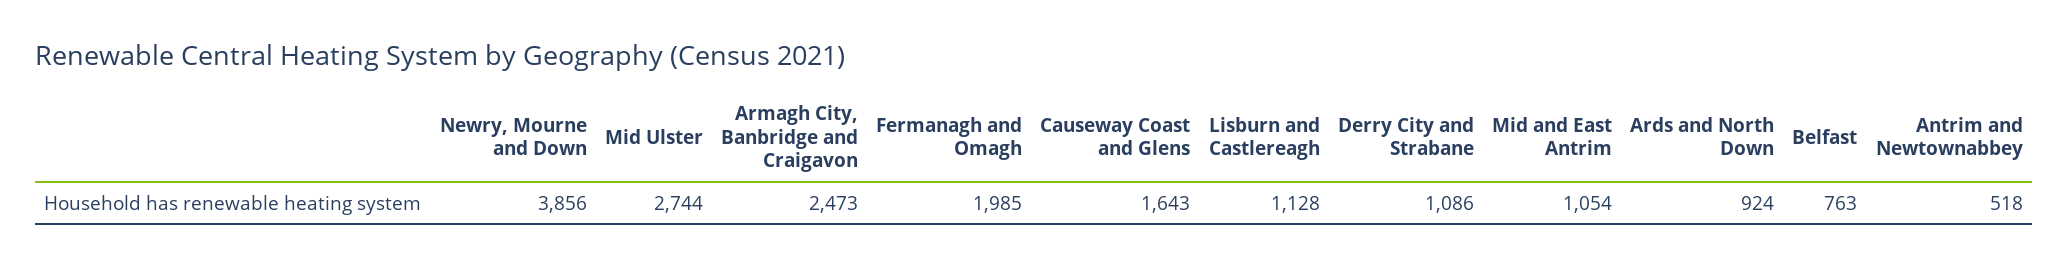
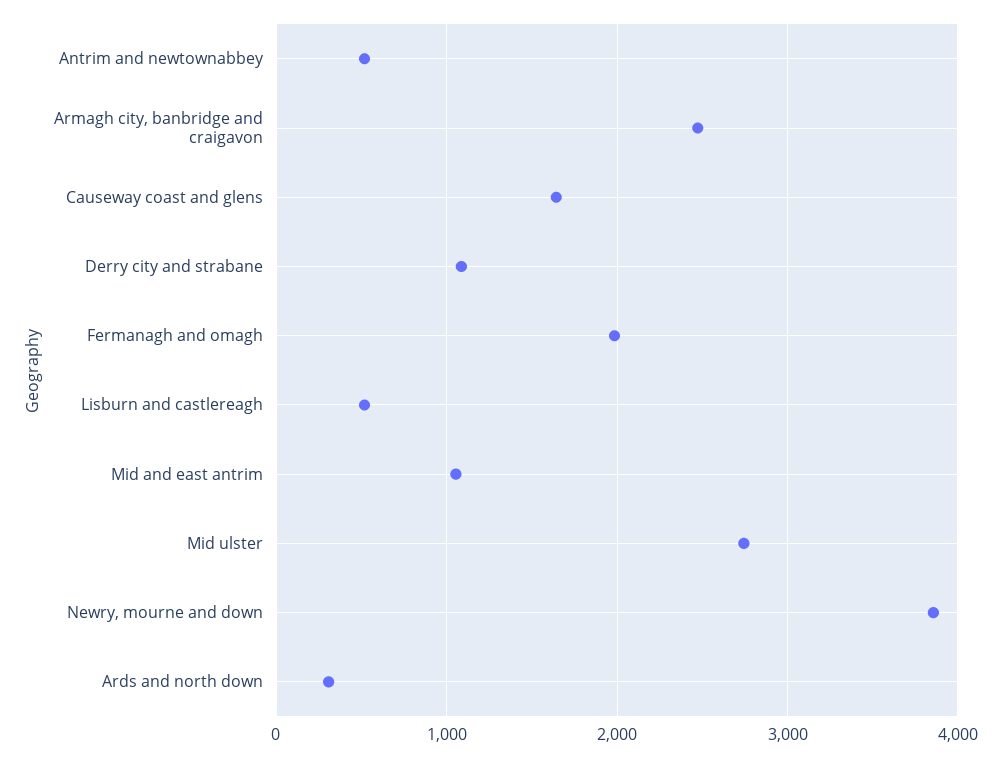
  {
    "Newry, Mourne and Down": 3856,
    "Mid Ulster": 2744,
    "Armagh City, Banbridge and Craigavon": 2473,
    "Fermanagh and Omagh": 1985,
    "Causeway Coast and Glens": 1643,
-   "Lisburn and Castlereagh": 1128,
+   "Lisburn and Castlereagh": 500,
    "Derry City and Strabane": 1086,
    "Mid and East Antrim": 1054,
-   "Ards and North Down": 924,
+   "Ards and North Down": 300,
-   "Belfast": 763,
    "Antrim and Newtownabbey": 518
  }

